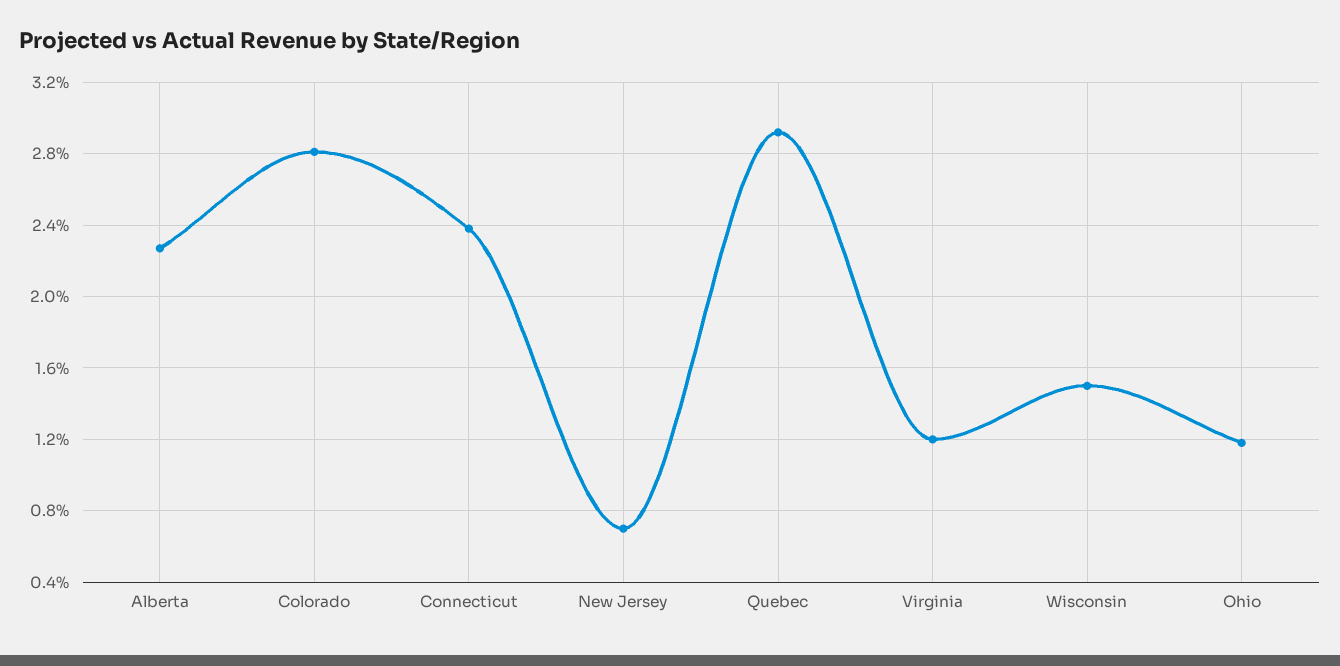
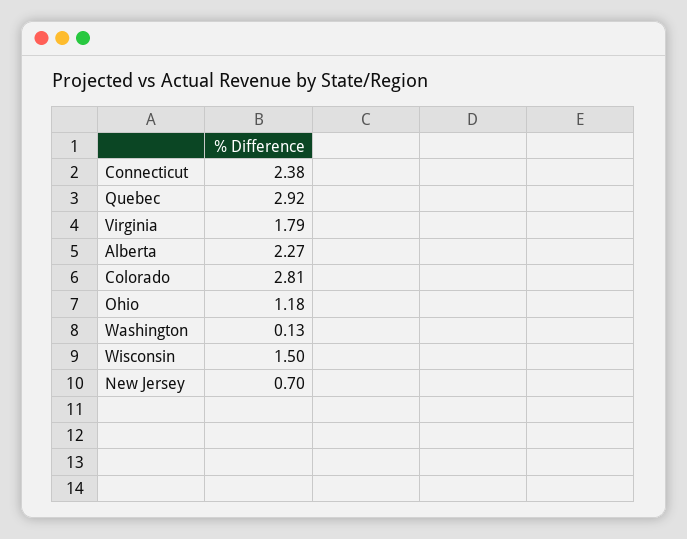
  {
    "Alberta": 2.27,
    "Colorado": 2.81,
    "Connecticut": 2.38,
    "New Jersey": 0.7,
    "Quebec": 2.92,
-   "Virginia": 1.2,
+   "Virginia": 1.79,
    "Wisconsin": 1.5,
-   "Ohio": 1.18
+   "Ohio": 1.18,
+   "Washington": 0.13
  }

